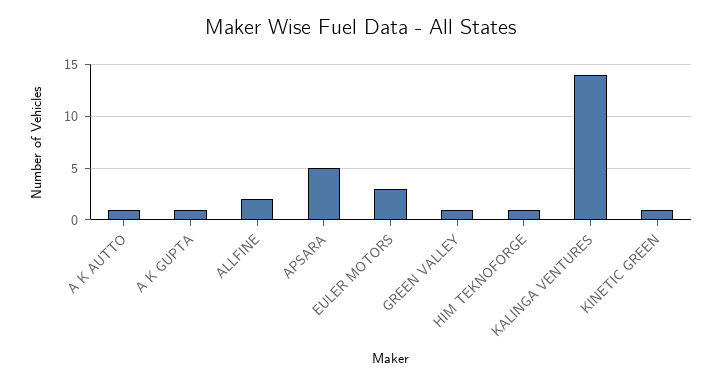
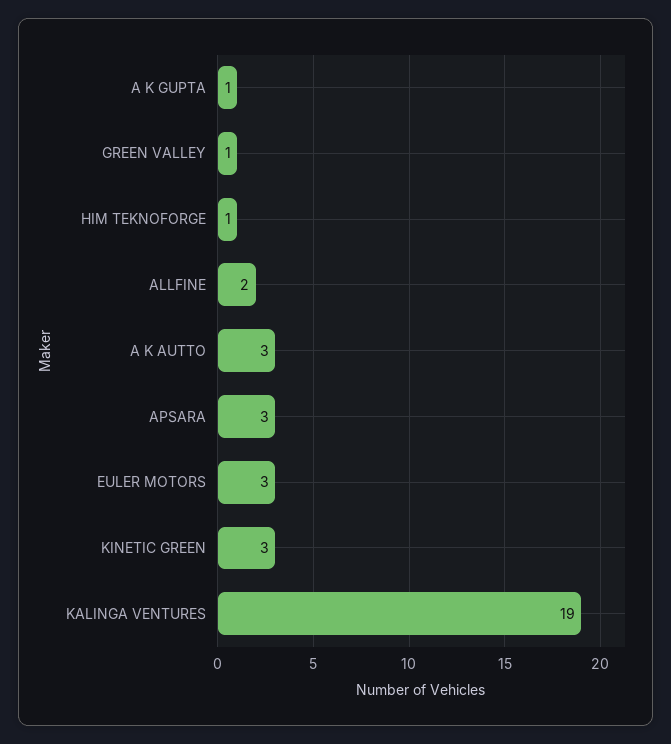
  {
-   "A K AUTTO": 1,
+   "A K AUTTO": 3,
    "A K GUPTA": 1,
    "ALLFINE": 2,
-   "APSARA": 5,
+   "APSARA": 3,
    "EULER MOTORS": 3,
    "GREEN VALLEY": 1,
    "HIM TEKNOFORGE": 1,
-   "KALINGA VENTURES": 14,
+   "KALINGA VENTURES": 19,
-   "KINETIC GREEN": 1
+   "KINETIC GREEN": 3
  }

